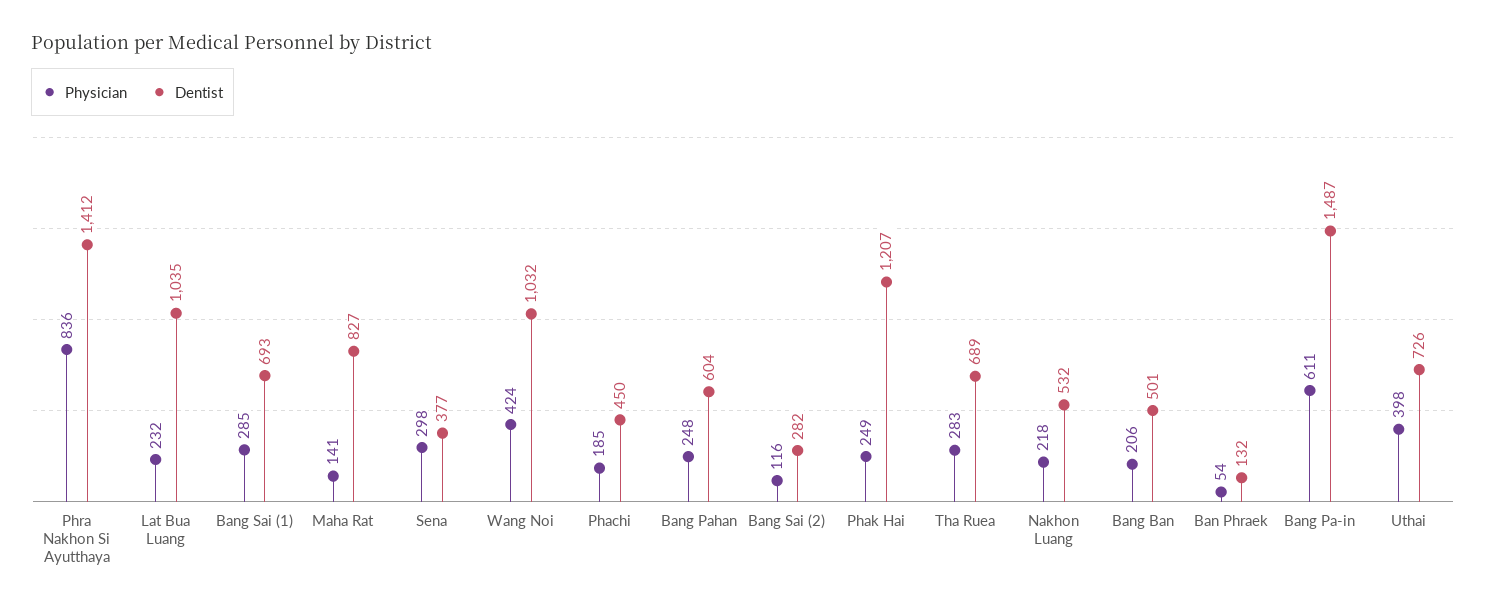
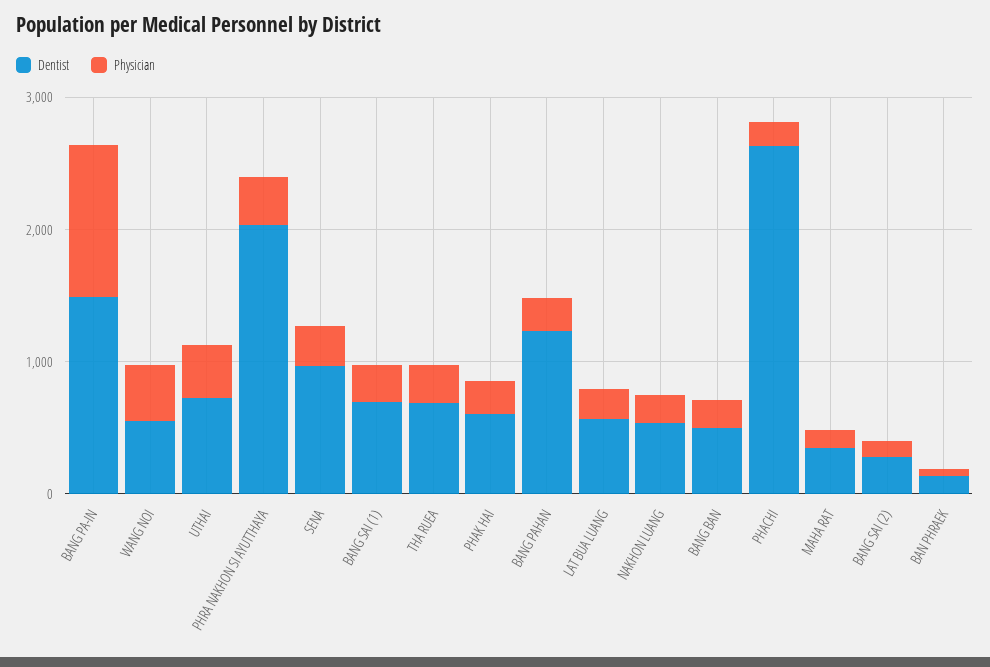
  {
    "Physician": {
-     "Phra Nakhon Si Ayutthaya": 836,
+     "Phra Nakhon Si Ayutthaya": 400,
      "Lat Bua Luang": 232,
      "Bang Sai (1)": 285,
      "Maha Rat": 141,
      "Sena": 298,
      "Wang Noi": 424,
      "Phachi": 185,
      "Bang Pahan": 248,
      "Bang Sai (2)": 116,
      "Phak Hai": 249,
      "Tha Ruea": 283,
      "Nakhon Luang": 218,
      "Bang Ban": 206,
      "Ban Phraek": 54,
-     "Bang Pa-in": 611,
+     "Bang Pa-in": 1200,
      "Uthai": 398
    },
    "Dentist": {
-     "Phra Nakhon Si Ayutthaya": 1412,
+     "Phra Nakhon Si Ayutthaya": 2000,
-     "Lat Bua Luang": 1035,
+     "Lat Bua Luang": 600,
      "Bang Sai (1)": 693,
-     "Maha Rat": 827,
+     "Maha Rat": 400,
-     "Sena": 377,
+     "Sena": 1000,
-     "Wang Noi": 1032,
+     "Wang Noi": 600,
-     "Phachi": 450,
+     "Phachi": 2600,
-     "Bang Pahan": 604,
+     "Bang Pahan": 1200,
      "Bang Sai (2)": 282,
-     "Phak Hai": 1207,
+     "Phak Hai": 600,
      "Tha Ruea": 689,
      "Nakhon Luang": 532,
      "Bang Ban": 501,
      "Ban Phraek": 132,
      "Bang Pa-in": 1487,
      "Uthai": 726
    }
  }

